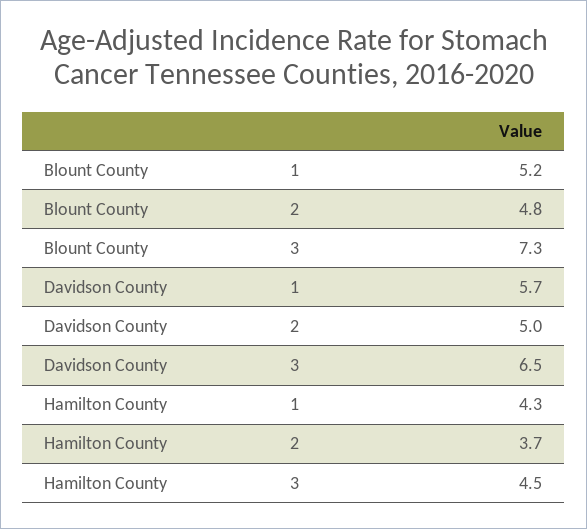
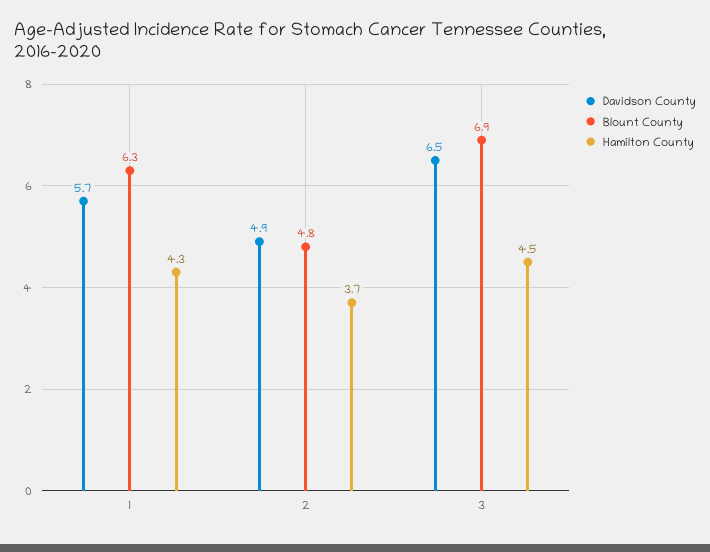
  {
    "Blount County": {
-     "1": 5.2,
+     "1": 6.3,
      "2": 4.8,
-     "3": 7.3
+     "3": 6.9
    },
    "Davidson County": {
      "1": 5.7,
-     "2": 5,
+     "2": 4.9,
      "3": 6.5
    },
    "Hamilton County": {
      "1": 4.3,
      "2": 3.7,
      "3": 4.5
    }
  }

